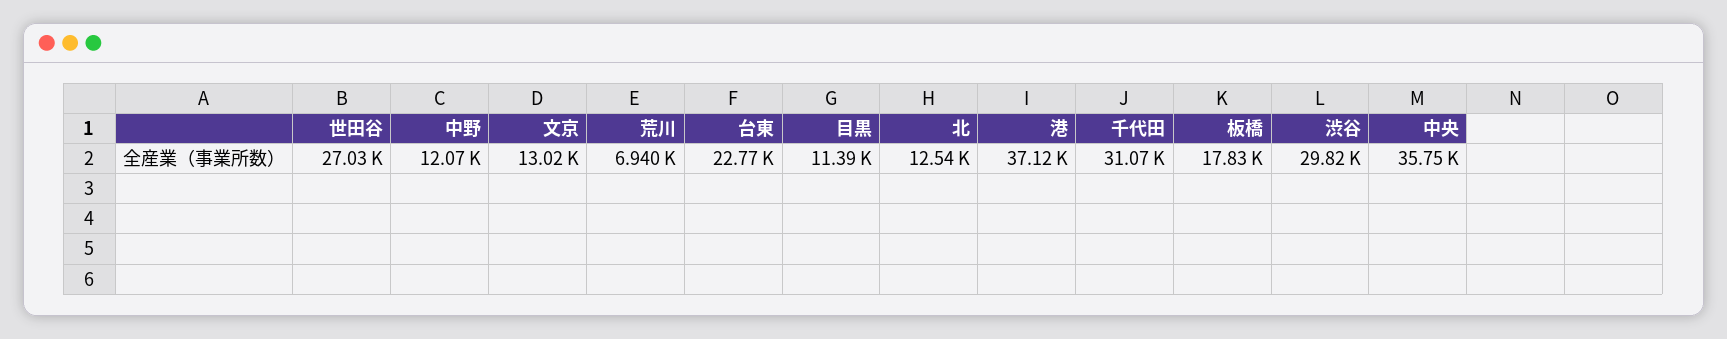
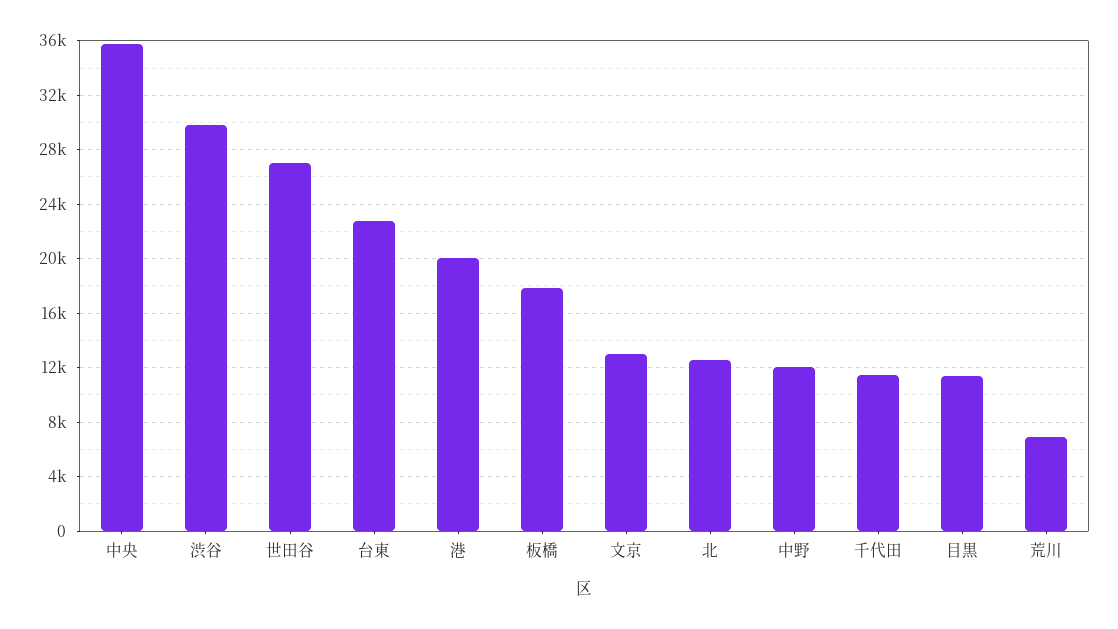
  {
    "世田谷": 27030,
    "中野": 12070,
    "文京": 13020,
    "荒川": 6940,
    "台東": 22770,
    "目黒": 11390,
    "北": 12540,
-   "港": 37120,
+   "港": 20000,
-   "千代田": 31070,
+   "千代田": 11500,
    "板橋": 17830,
    "渋谷": 29820,
    "中央": 35750
  }

